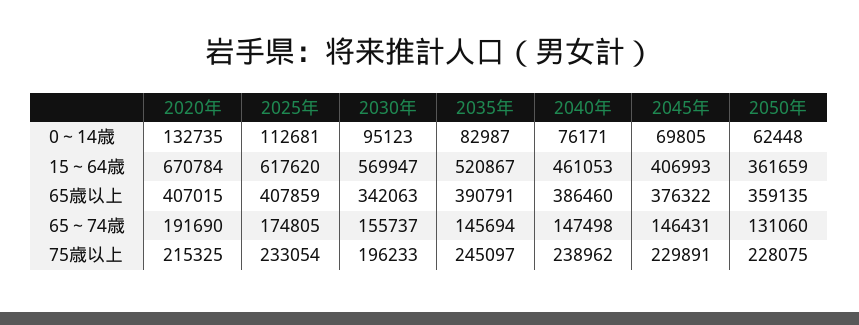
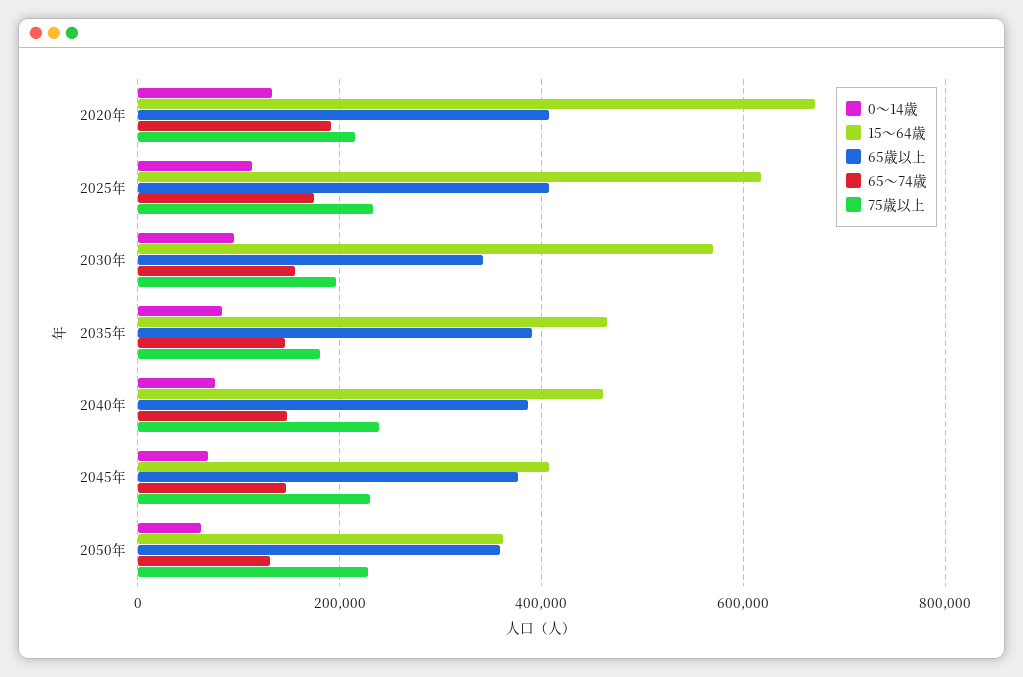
  {
    "0～14歳": {
      "2020年": 132735,
      "2025年": 112681,
      "2030年": 95123,
      "2035年": 82987,
      "2040年": 76171,
      "2045年": 69805,
      "2050年": 62448
    },
    "15～64歳": {
      "2020年": 670784,
      "2025年": 617620,
      "2030年": 569947,
-     "2035年": 520867,
+     "2035年": 460000,
      "2040年": 461053,
      "2045年": 406993,
      "2050年": 361659
    },
    "65歳以上": {
      "2020年": 407015,
      "2025年": 407859,
      "2030年": 342063,
      "2035年": 390791,
      "2040年": 386460,
      "2045年": 376322,
      "2050年": 359135
    },
    "65～74歳": {
      "2020年": 191690,
      "2025年": 174805,
      "2030年": 155737,
      "2035年": 145694,
      "2040年": 147498,
      "2045年": 146431,
      "2050年": 131060
    },
    "75歳以上": {
      "2020年": 215325,
      "2025年": 233054,
      "2030年": 196233,
-     "2035年": 245097,
+     "2035年": 180000,
      "2040年": 238962,
      "2045年": 229891,
      "2050年": 228075
    }
  }

